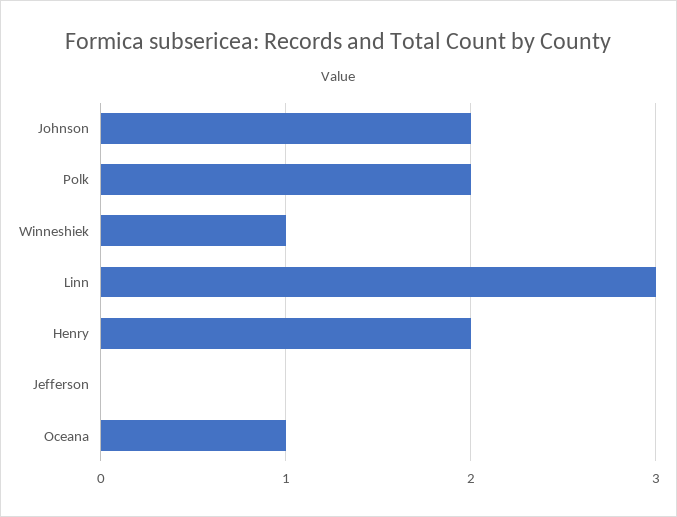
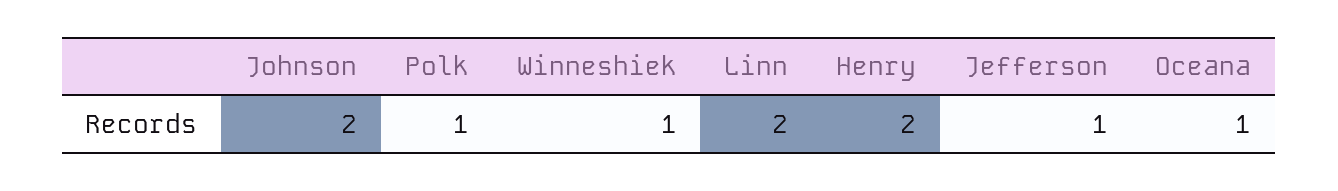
  {
    "Johnson": 2,
-   "Polk": 2,
+   "Polk": 1,
    "Winneshiek": 1,
-   "Linn": 3,
+   "Linn": 2,
    "Henry": 2,
-   "Jefferson": 0,
+   "Jefferson": 1,
    "Oceana": 1
  }

